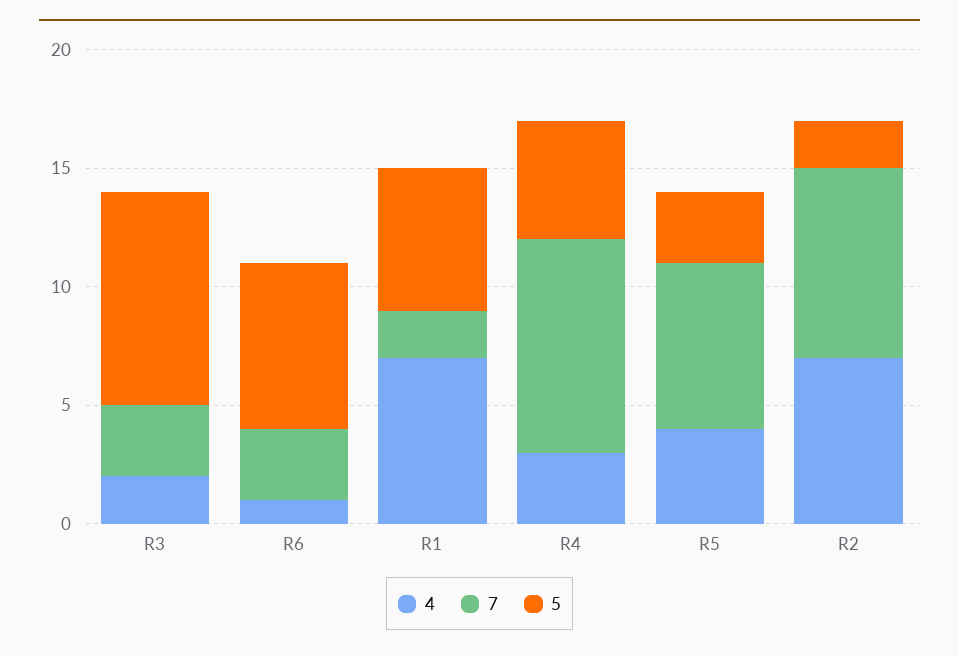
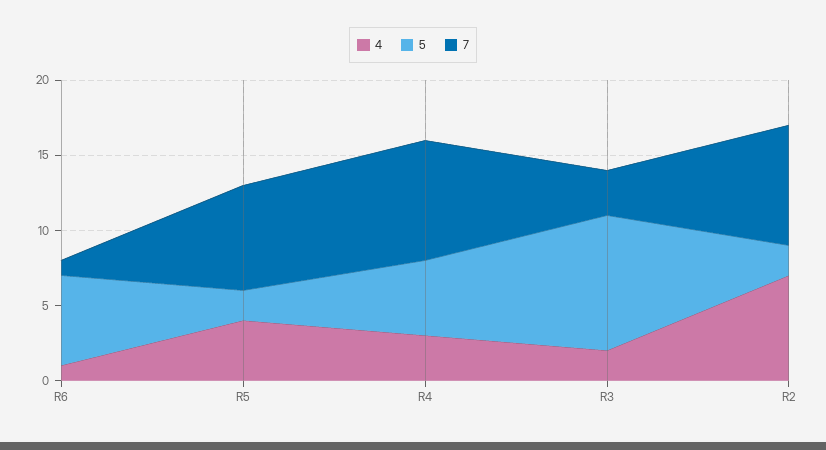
  {
    "4": {
      "R3": 2,
      "R6": 1,
-     "R1": 7,
      "R4": 3,
      "R5": 4,
      "R2": 7
    },
    "7": {
      "R3": 3,
-     "R6": 3,
+     "R6": 1,
-     "R1": 2,
-     "R4": 9,
+     "R4": 8,
      "R5": 7,
      "R2": 8
    },
    "5": {
      "R3": 9,
-     "R6": 7,
+     "R6": 6,
-     "R1": 6,
      "R4": 5,
-     "R5": 3,
+     "R5": 2,
      "R2": 2
    }
  }

